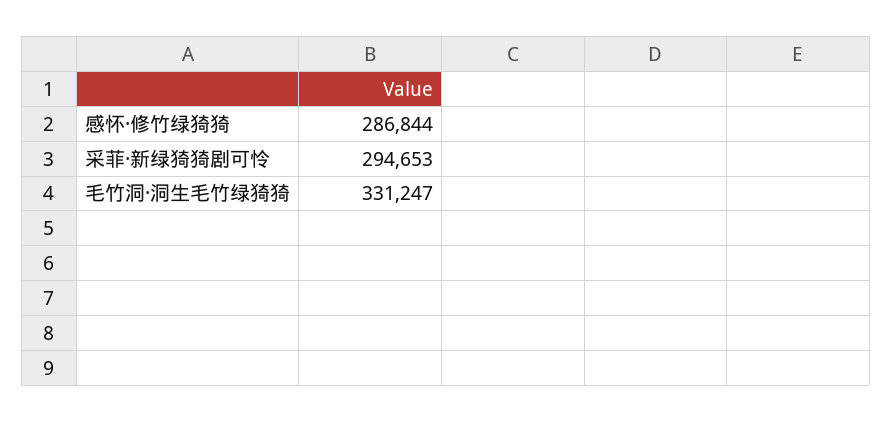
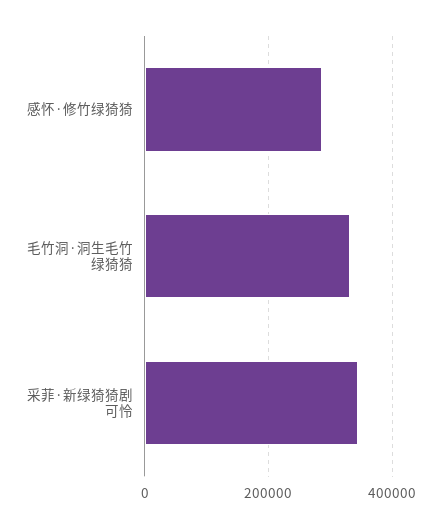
  {
    "感怀·修竹绿猗猗": 286844,
-   "采菲·新绿猗猗剧可怜": 294653,
+   "采菲·新绿猗猗剧可怜": 340000,
    "毛竹洞·洞生毛竹绿猗猗": 331247
  }

